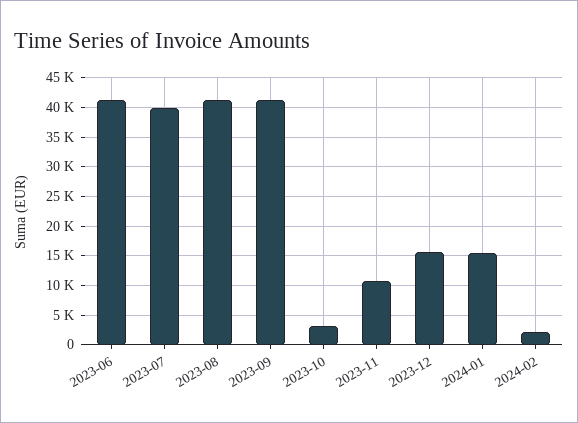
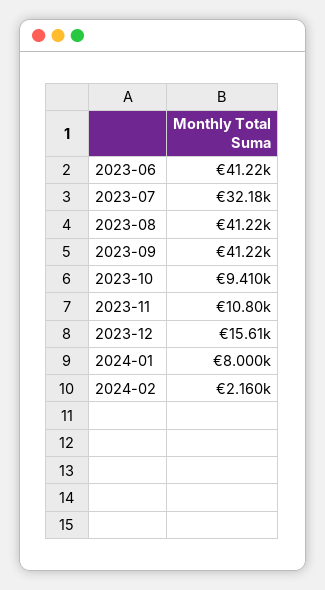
  {
    "2023-06": 41220,
-   "2023-07": 40000,
+   "2023-07": 32180,
    "2023-08": 41220,
    "2023-09": 41220,
-   "2023-10": 2500,
+   "2023-10": 9410,
    "2023-11": 10800,
    "2023-12": 15610,
-   "2024-01": 15000,
+   "2024-01": 8000,
    "2024-02": 2160
  }

